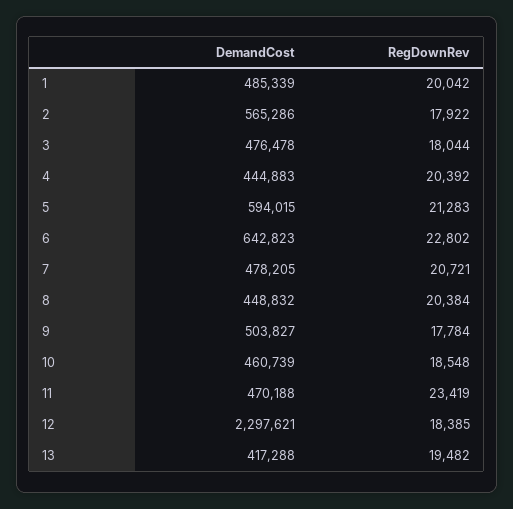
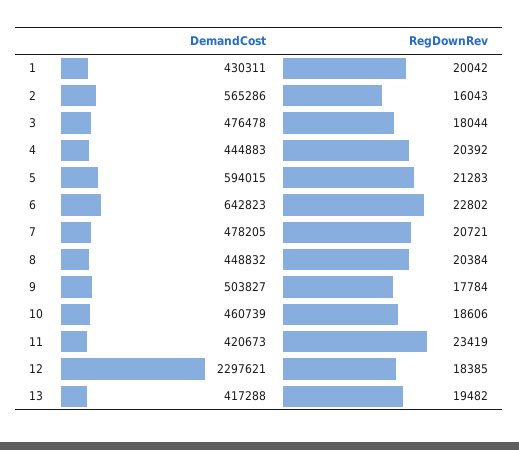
  {
    "DemandCost": {
-     "1": 485339,
+     "1": 430311,
      "2": 565286,
      "3": 476478,
      "4": 444883,
      "5": 594015,
      "6": 642823,
      "7": 478205,
      "8": 448832,
      "9": 503827,
      "10": 460739,
-     "11": 470188,
+     "11": 420673,
      "12": 2297621,
      "13": 417288
    },
    "RegDownRev": {
      "1": 20042,
-     "2": 17922,
+     "2": 16043,
      "3": 18044,
      "4": 20392,
      "5": 21283,
      "6": 22802,
      "7": 20721,
      "8": 20384,
      "9": 17784,
-     "10": 18548,
+     "10": 18606,
      "11": 23419,
      "12": 18385,
      "13": 19482
    }
  }

